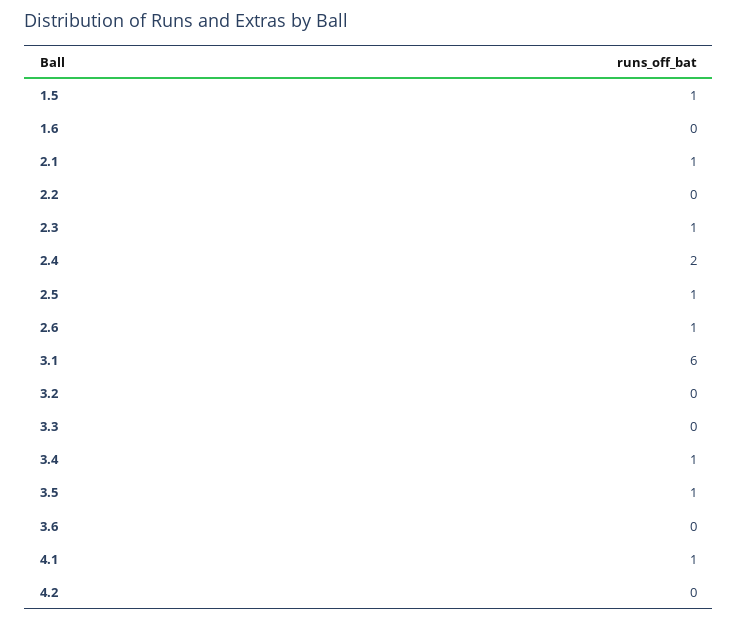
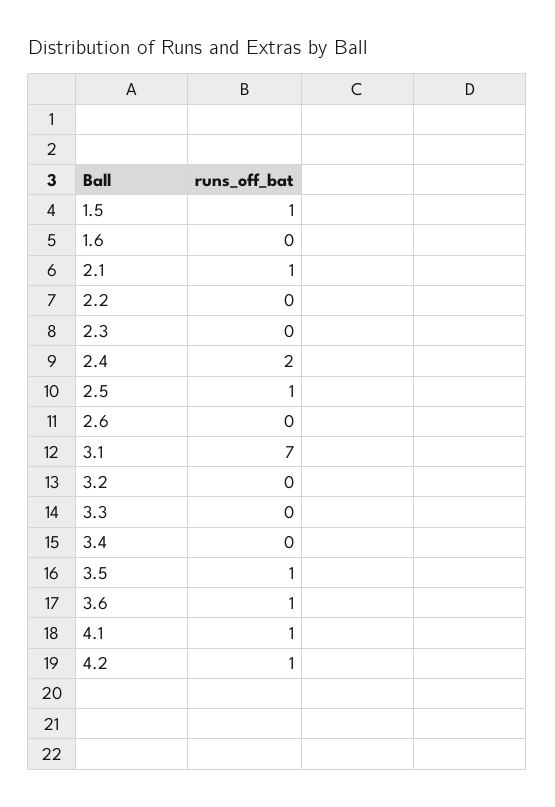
  {
    "1.5": 1,
    "1.6": 0,
    "2.1": 1,
    "2.2": 0,
-   "2.3": 1,
+   "2.3": 0,
    "2.4": 2,
    "2.5": 1,
-   "2.6": 1,
+   "2.6": 0,
-   "3.1": 6,
+   "3.1": 7,
    "3.2": 0,
    "3.3": 0,
-   "3.4": 1,
+   "3.4": 0,
    "3.5": 1,
-   "3.6": 0,
+   "3.6": 1,
    "4.1": 1,
-   "4.2": 0
+   "4.2": 1
  }

